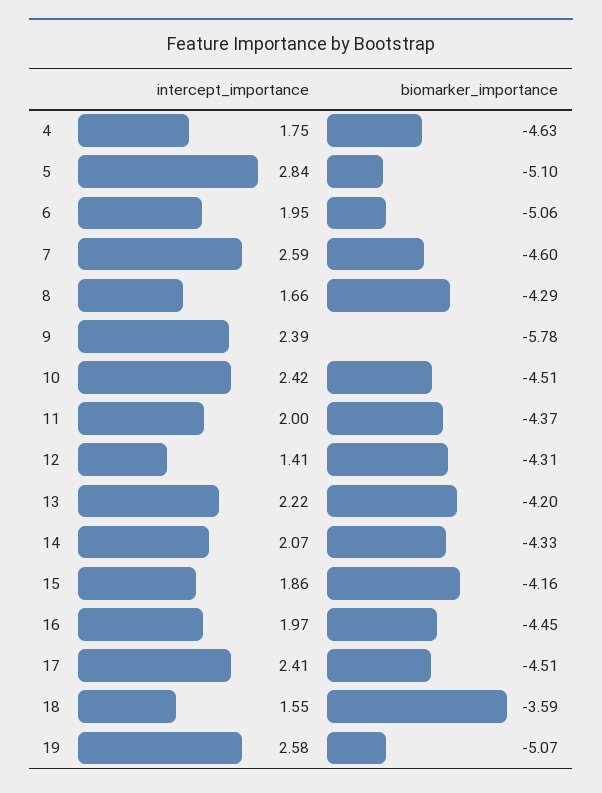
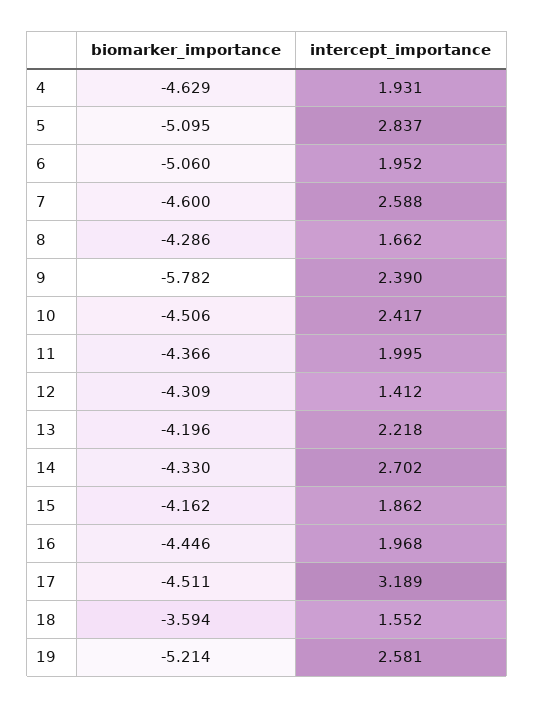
  {
    "intercept_importance": {
-     "4": 1.75,
+     "4": 1.931,
      "5": 2.837,
      "6": 1.952,
      "7": 2.588,
      "8": 1.662,
      "9": 2.39,
      "10": 2.417,
      "11": 1.995,
      "12": 1.412,
      "13": 2.218,
-     "14": 2.07,
+     "14": 2.702,
      "15": 1.862,
      "16": 1.968,
-     "17": 2.41,
+     "17": 3.189,
      "18": 1.552,
      "19": 2.581
    },
    "biomarker_importance": {
      "4": -4.629,
      "5": -5.095,
      "6": -5.06,
      "7": -4.6,
      "8": -4.286,
      "9": -5.782,
      "10": -4.506,
      "11": -4.366,
      "12": -4.309,
      "13": -4.196,
      "14": -4.33,
      "15": -4.162,
      "16": -4.446,
      "17": -4.511,
      "18": -3.594,
-     "19": -5.07
+     "19": -5.214
    }
  }

